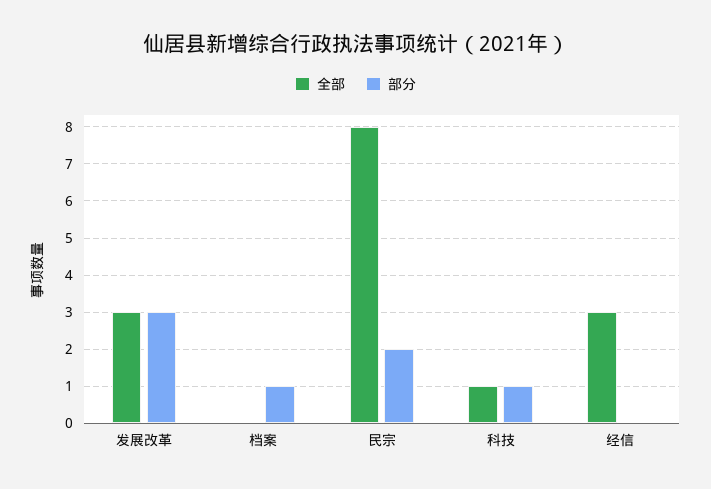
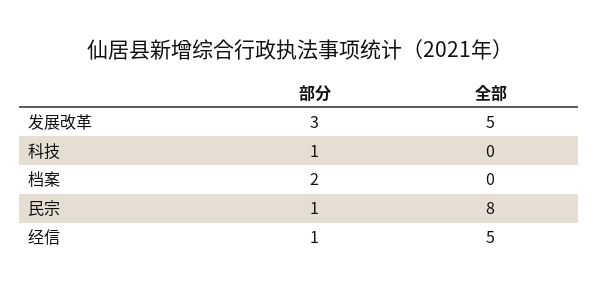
  {
    "全部": {
-     "发展改革": 3,
+     "发展改革": 5,
      "档案": 0,
      "民宗": 8,
-     "科技": 1,
+     "科技": 0,
-     "经信": 3
+     "经信": 5
    },
    "部分": {
      "发展改革": 3,
-     "档案": 1,
+     "档案": 2,
-     "民宗": 2,
+     "民宗": 1,
      "科技": 1,
-     "经信": 0
+     "经信": 1
    }
  }

